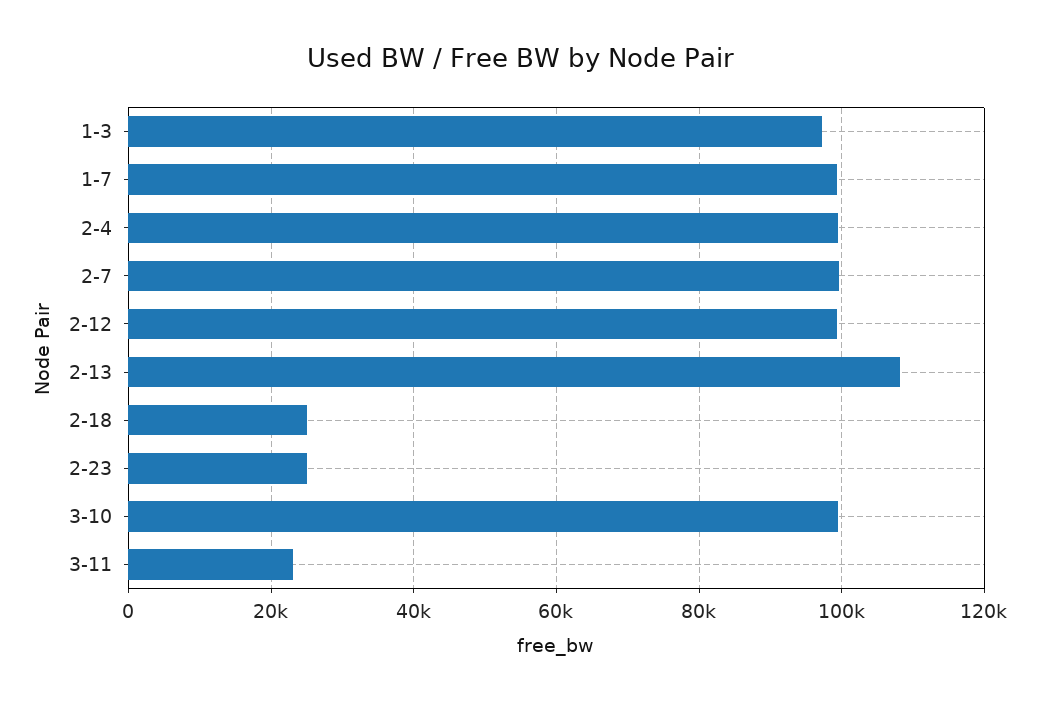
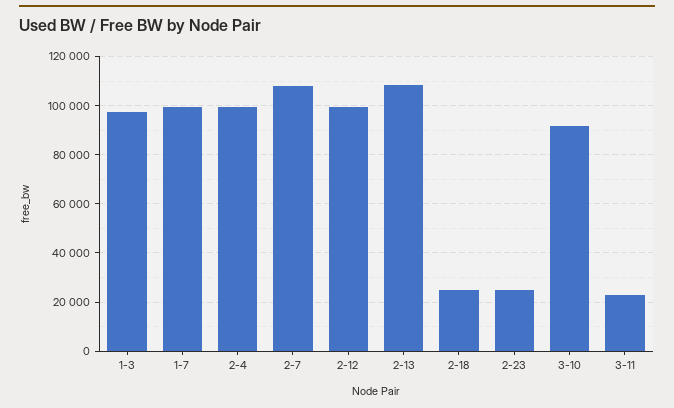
  {
    "1-3": 98000,
    "1-7": 100000,
    "2-4": 100000,
-   "2-7": 100000,
+   "2-7": 107500,
    "2-12": 100000,
    "2-13": 108000,
    "2-18": 24000,
    "2-23": 24000,
-   "3-10": 100000,
+   "3-10": 92500,
    "3-11": 24000
  }

